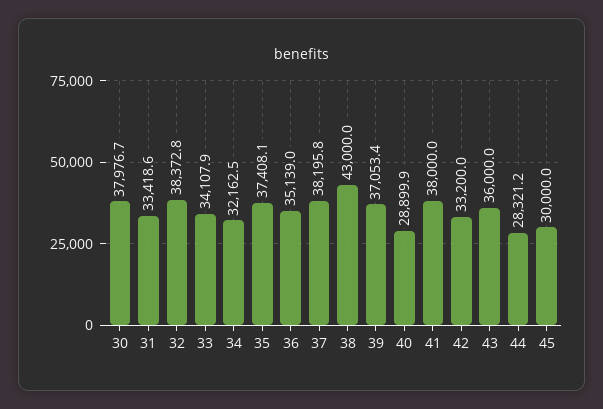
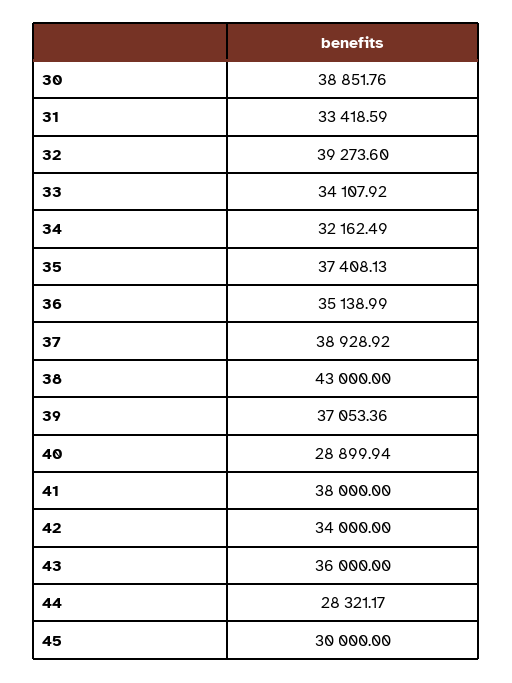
  {
-   "30": 37976.7,
+   "30": 38851.76,
    "31": 33418.59,
-   "32": 38372.8,
+   "32": 39273.6,
    "33": 34107.92,
    "34": 32162.49,
    "35": 37408.13,
    "36": 35138.99,
-   "37": 38195.8,
+   "37": 38928.92,
    "38": 43000,
    "39": 37053.36,
    "40": 28899.94,
    "41": 38000,
-   "42": 33200,
+   "42": 34000,
    "43": 36000,
    "44": 28321.17,
    "45": 30000
  }

